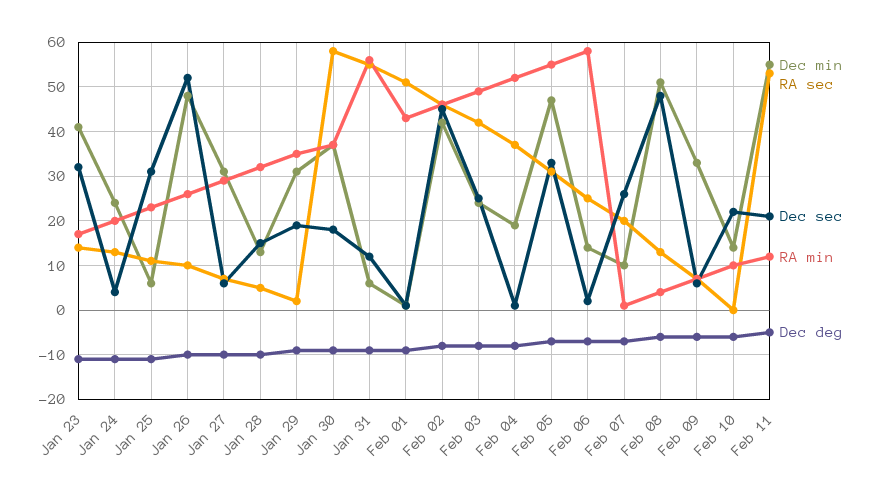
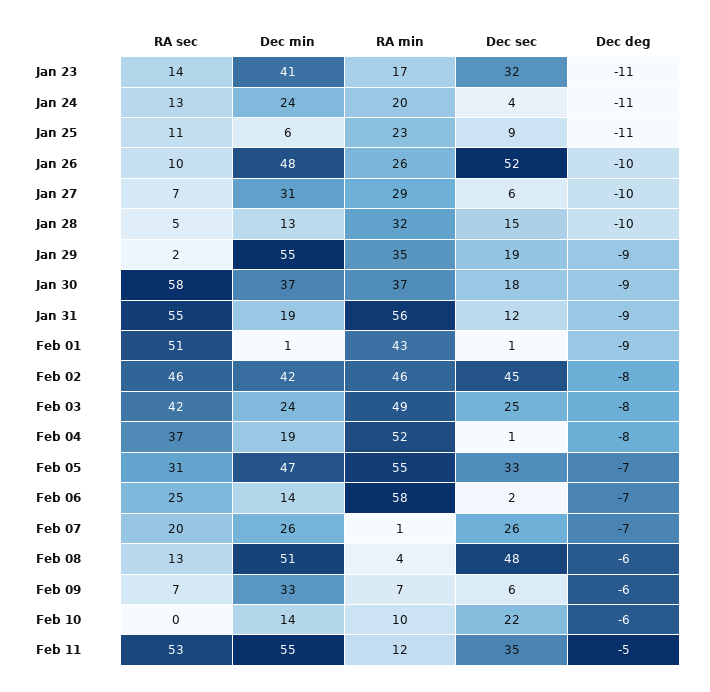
  {
    "Dec min": {
      "Jan 23": 41,
      "Jan 24": 24,
      "Jan 25": 6,
      "Jan 26": 48,
      "Jan 27": 31,
      "Jan 28": 13,
-     "Jan 29": 30,
+     "Jan 29": 55,
      "Jan 30": 37,
-     "Jan 31": 5,
+     "Jan 31": 19,
      "Feb 01": 1,
      "Feb 02": 42,
      "Feb 03": 24,
      "Feb 04": 19,
      "Feb 05": 47,
      "Feb 06": 14,
-     "Feb 07": 10,
+     "Feb 07": 26,
      "Feb 08": 51,
      "Feb 09": 33,
      "Feb 10": 14,
      "Feb 11": 55
    },
    "RA sec": {
      "Jan 23": 14,
      "Jan 24": 13,
      "Jan 25": 11,
      "Jan 26": 10,
      "Jan 27": 7,
      "Jan 28": 5,
      "Jan 29": 2,
      "Jan 30": 58,
      "Jan 31": 55,
      "Feb 01": 51,
      "Feb 02": 46,
      "Feb 03": 42,
      "Feb 04": 37,
      "Feb 05": 31,
      "Feb 06": 25,
      "Feb 07": 20,
      "Feb 08": 13,
      "Feb 09": 7,
      "Feb 10": 0,
      "Feb 11": 53
    },
    "Dec sec": {
      "Jan 23": 32,
      "Jan 24": 4,
-     "Jan 25": 30,
+     "Jan 25": 9,
      "Jan 26": 52,
      "Jan 27": 6,
      "Jan 28": 15,
      "Jan 29": 19,
      "Jan 30": 18,
      "Jan 31": 12,
      "Feb 01": 1,
      "Feb 02": 45,
      "Feb 03": 25,
      "Feb 04": 1,
      "Feb 05": 33,
      "Feb 06": 2,
      "Feb 07": 26,
      "Feb 08": 48,
      "Feb 09": 6,
      "Feb 10": 22,
-     "Feb 11": 20
+     "Feb 11": 35
    },
    "RA min": {
      "Jan 23": 17,
      "Jan 24": 20,
      "Jan 25": 23,
      "Jan 26": 26,
      "Jan 27": 29,
      "Jan 28": 32,
      "Jan 29": 35,
      "Jan 30": 37,
      "Jan 31": 56,
      "Feb 01": 43,
      "Feb 02": 46,
      "Feb 03": 49,
      "Feb 04": 52,
      "Feb 05": 55,
      "Feb 06": 58,
      "Feb 07": 1,
      "Feb 08": 4,
      "Feb 09": 7,
      "Feb 10": 10,
      "Feb 11": 12
    },
    "Dec deg": {
      "Jan 23": -11,
      "Jan 24": -11,
      "Jan 25": -11,
      "Jan 26": -10,
      "Jan 27": -10,
      "Jan 28": -10,
      "Jan 29": -9,
      "Jan 30": -9,
      "Jan 31": -9,
      "Feb 01": -9,
      "Feb 02": -8,
      "Feb 03": -8,
      "Feb 04": -8,
      "Feb 05": -7,
      "Feb 06": -7,
      "Feb 07": -7,
      "Feb 08": -6,
      "Feb 09": -6,
      "Feb 10": -6,
      "Feb 11": -5
    }
  }

